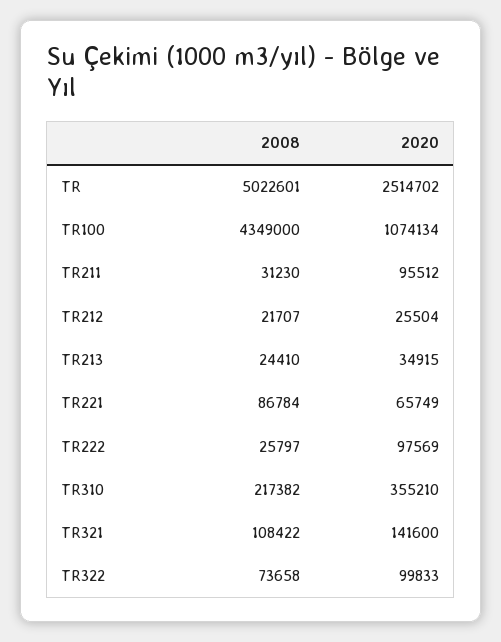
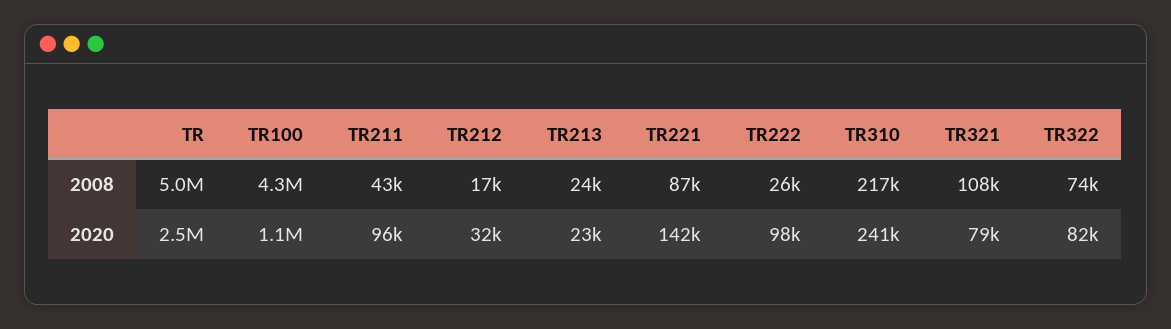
  {
    "2008": {
      "TR": 5022601,
      "TR100": 4349000,
-     "TR211": 31230,
+     "TR211": 43000,
-     "TR212": 21707,
+     "TR212": 17000,
      "TR213": 24410,
      "TR221": 86784,
      "TR222": 25797,
      "TR310": 217382,
      "TR321": 108422,
      "TR322": 73658
    },
    "2020": {
      "TR": 2514702,
      "TR100": 1074134,
      "TR211": 95512,
-     "TR212": 25504,
+     "TR212": 32000,
-     "TR213": 34915,
+     "TR213": 23000,
-     "TR221": 65749,
+     "TR221": 142000,
      "TR222": 97569,
-     "TR310": 355210,
+     "TR310": 241000,
-     "TR321": 141600,
+     "TR321": 79000,
-     "TR322": 99833
+     "TR322": 82000
    }
  }

